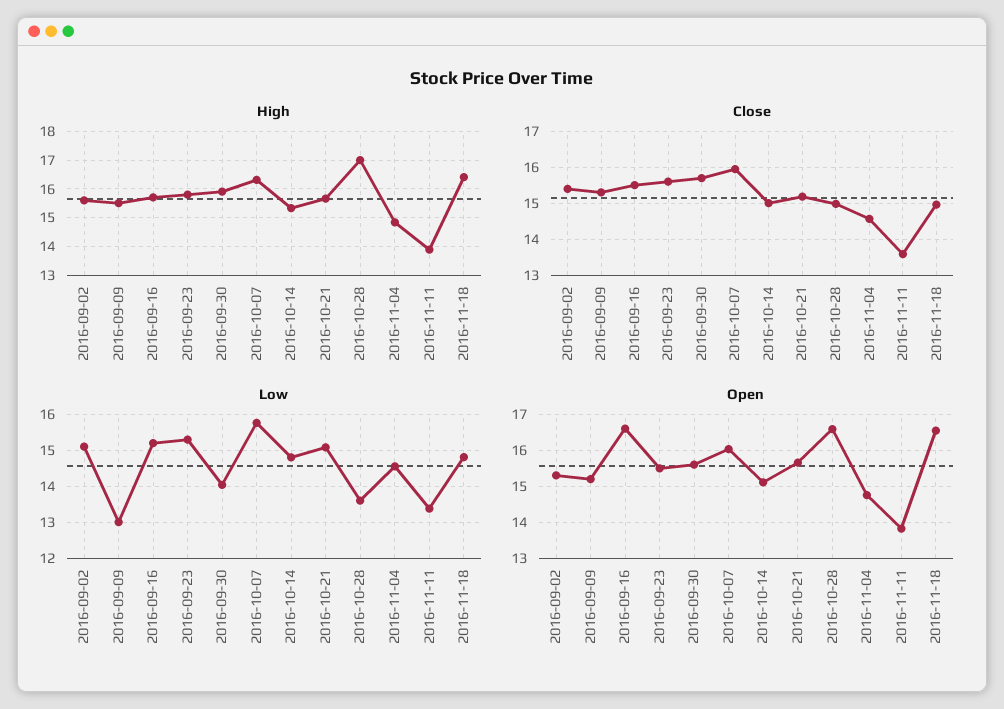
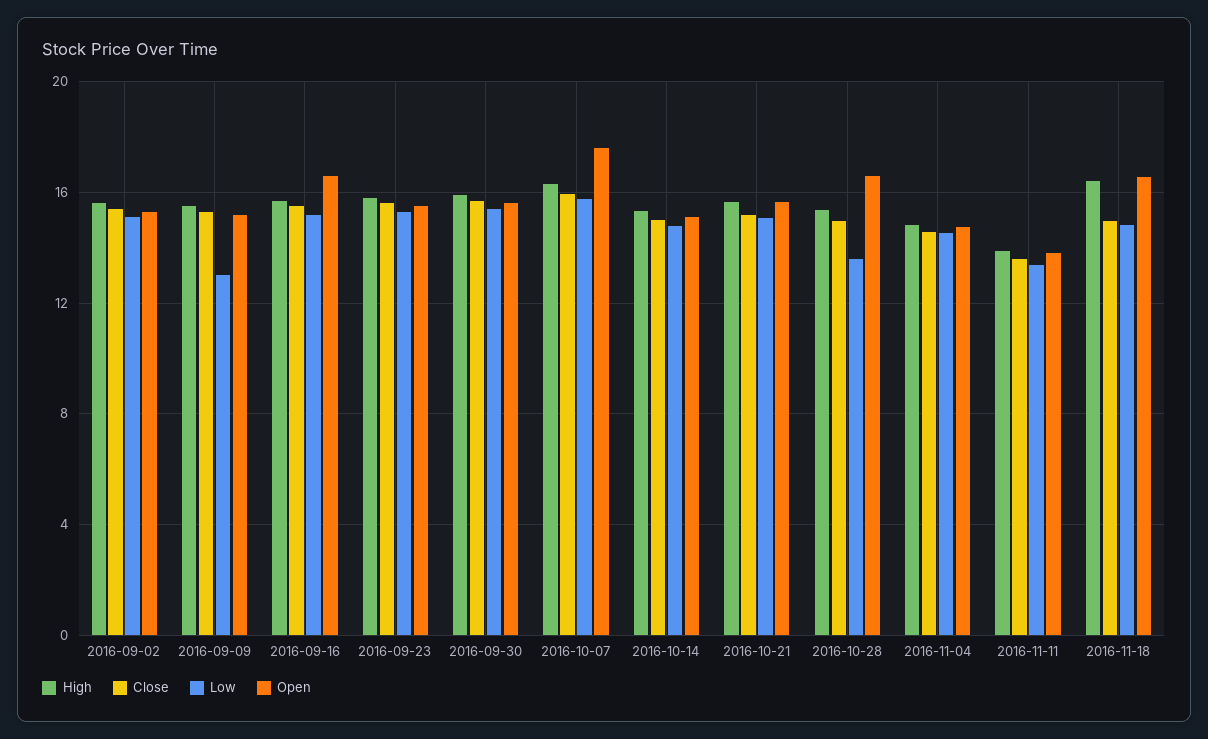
  {
    "High": {
      "2016-09-02": 15.5,
      "2016-09-09": 15.5,
      "2016-09-16": 15.75,
      "2016-09-23": 15.75,
      "2016-09-30": 16,
      "2016-10-07": 16.25,
      "2016-10-14": 15.25,
      "2016-10-21": 15.75,
-     "2016-10-28": 17,
+     "2016-10-28": 15.5,
      "2016-11-04": 14.75,
      "2016-11-11": 14,
      "2016-11-18": 16.5
    },
    "Close": {
      "2016-09-02": 15.4,
      "2016-09-09": 15.4,
      "2016-09-16": 15.6,
      "2016-09-23": 15.6,
      "2016-09-30": 15.8,
      "2016-10-07": 16,
      "2016-10-14": 15,
      "2016-10-21": 15.2,
      "2016-10-28": 15,
      "2016-11-04": 14.6,
      "2016-11-11": 13.6,
      "2016-11-18": 15
    },
    "Low": {
      "2016-09-02": 15.2,
      "2016-09-09": 13,
      "2016-09-16": 15.2,
      "2016-09-23": 15.4,
-     "2016-09-30": 14,
+     "2016-09-30": 15.5,
      "2016-10-07": 15.8,
      "2016-10-14": 14.8,
      "2016-10-21": 15,
      "2016-10-28": 13.6,
      "2016-11-04": 14.6,
      "2016-11-11": 13.4,
      "2016-11-18": 14.8
    },
    "Open": {
      "2016-09-02": 15.4,
      "2016-09-09": 15.2,
      "2016-09-16": 16.6,
      "2016-09-23": 15.6,
      "2016-09-30": 15.6,
-     "2016-10-07": 16,
+     "2016-10-07": 17.5,
      "2016-10-14": 15.2,
      "2016-10-21": 15.6,
      "2016-10-28": 16.6,
      "2016-11-04": 14.8,
      "2016-11-11": 13.8,
      "2016-11-18": 16.6
    }
  }

